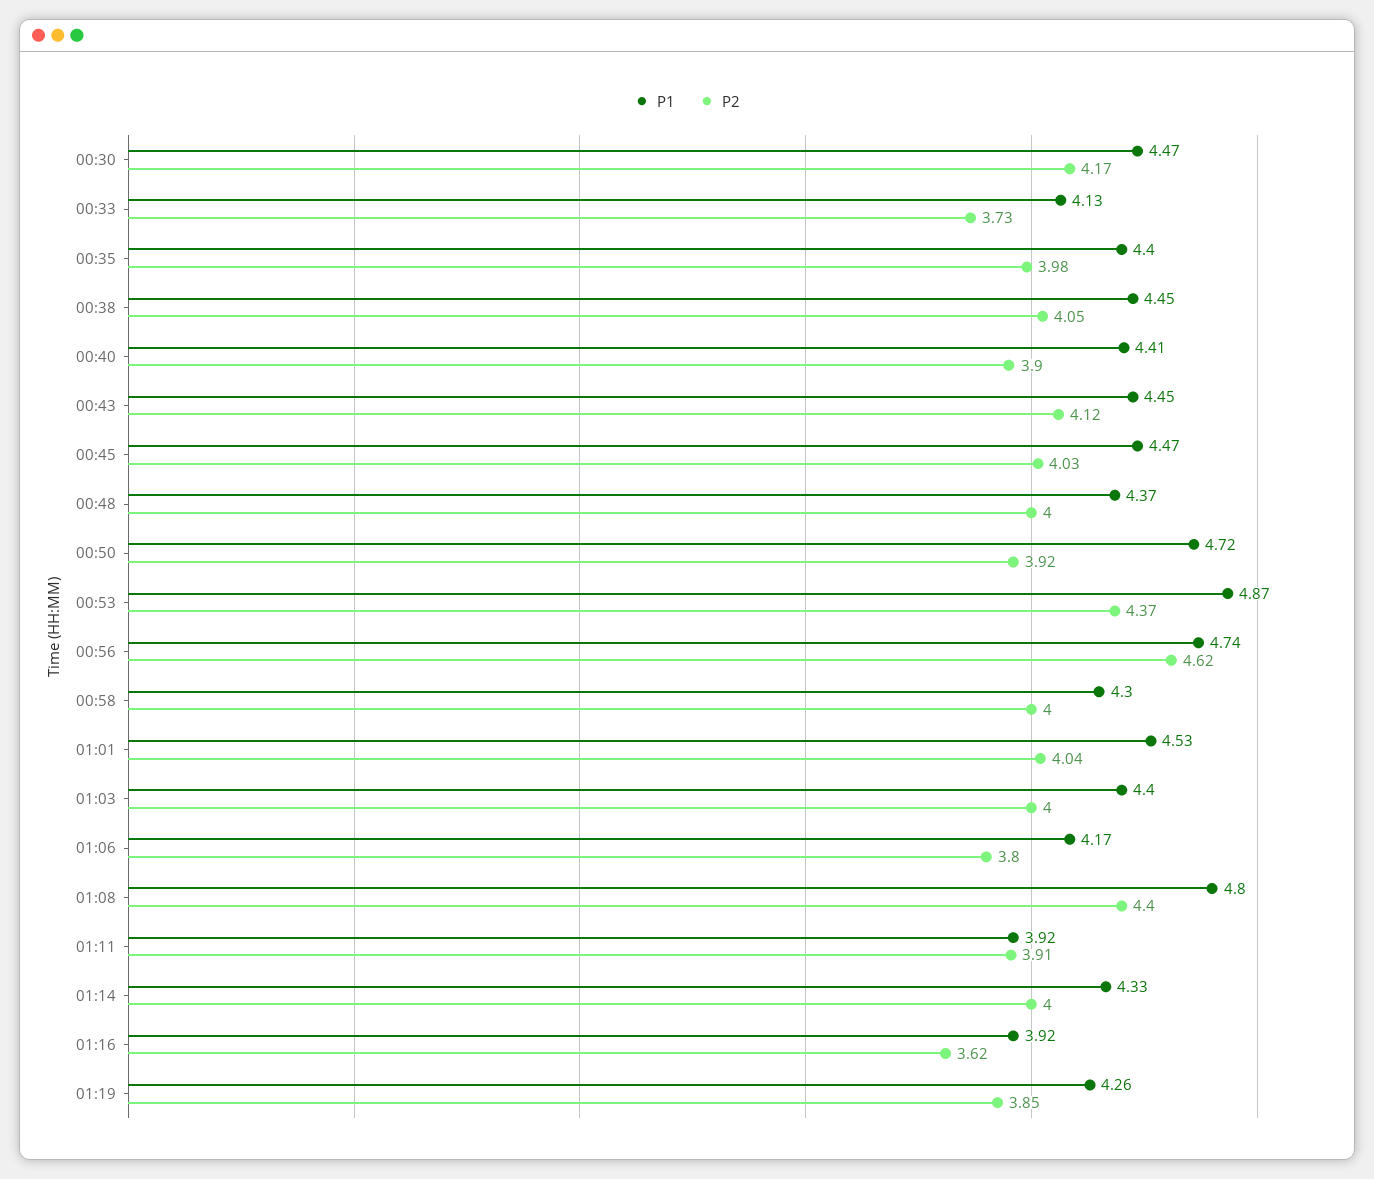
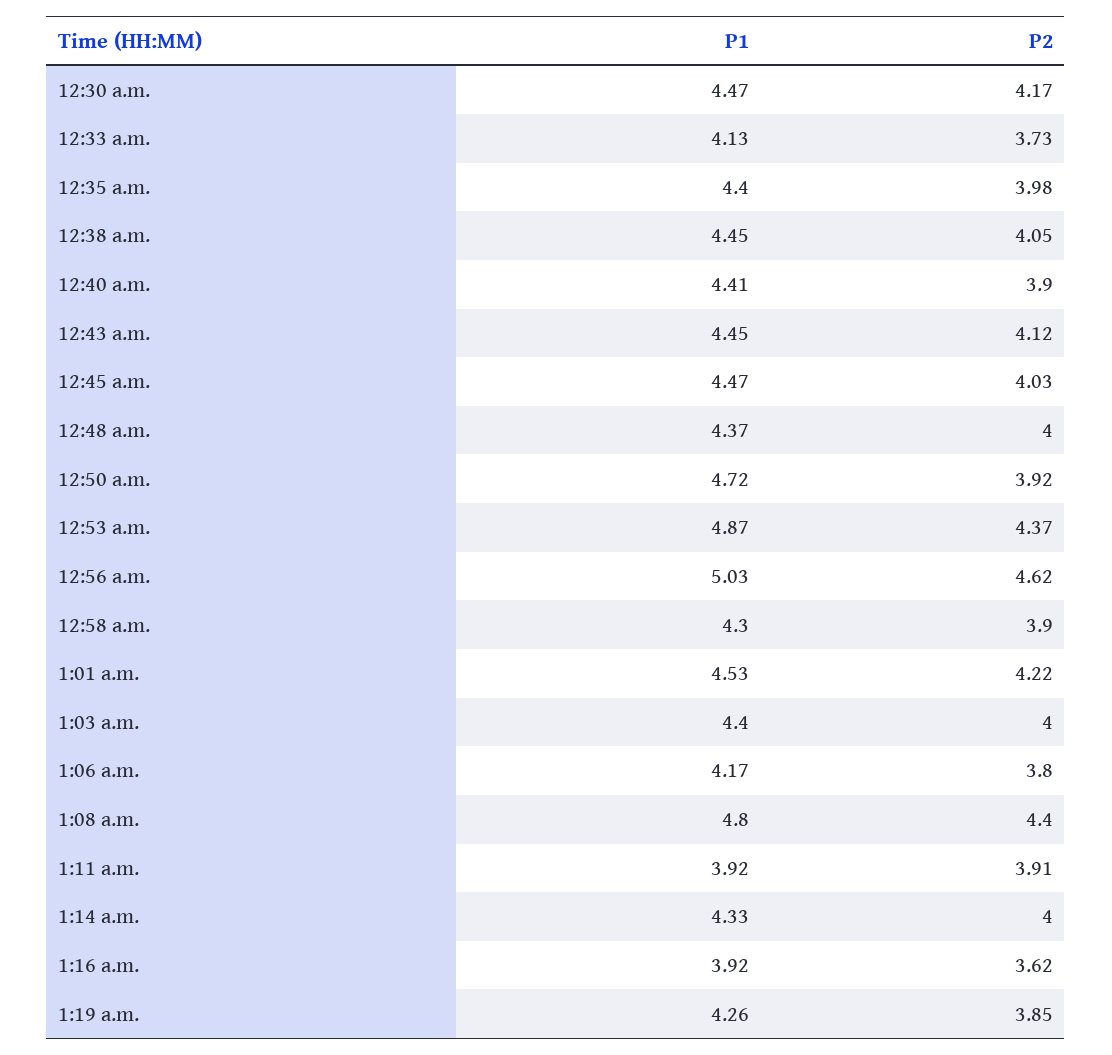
  {
    "P1": {
      "00:30": 4.47,
      "00:33": 4.13,
      "00:35": 4.4,
      "00:38": 4.45,
      "00:40": 4.41,
      "00:43": 4.45,
      "00:45": 4.47,
      "00:48": 4.37,
      "00:50": 4.72,
      "00:53": 4.87,
-     "00:56": 4.74,
+     "00:56": 5.03,
      "00:58": 4.3,
      "01:01": 4.53,
      "01:03": 4.4,
      "01:06": 4.17,
      "01:08": 4.8,
      "01:11": 3.92,
      "01:14": 4.33,
      "01:16": 3.92,
      "01:19": 4.26
    },
    "P2": {
      "00:30": 4.17,
      "00:33": 3.73,
      "00:35": 3.98,
      "00:38": 4.05,
      "00:40": 3.9,
      "00:43": 4.12,
      "00:45": 4.03,
      "00:48": 4,
      "00:50": 3.92,
      "00:53": 4.37,
      "00:56": 4.62,
-     "00:58": 4,
+     "00:58": 3.9,
-     "01:01": 4.04,
+     "01:01": 4.22,
      "01:03": 4,
      "01:06": 3.8,
      "01:08": 4.4,
      "01:11": 3.91,
      "01:14": 4,
      "01:16": 3.62,
      "01:19": 3.85
    }
  }

